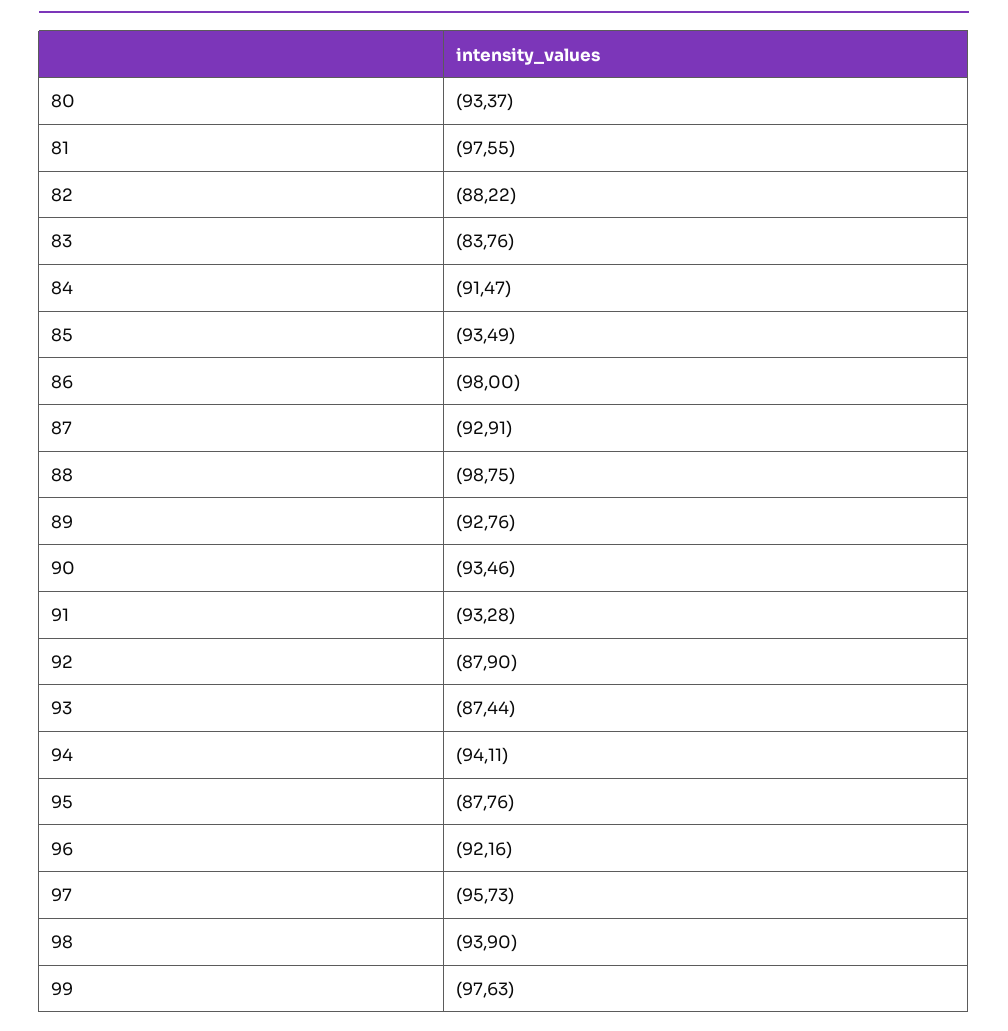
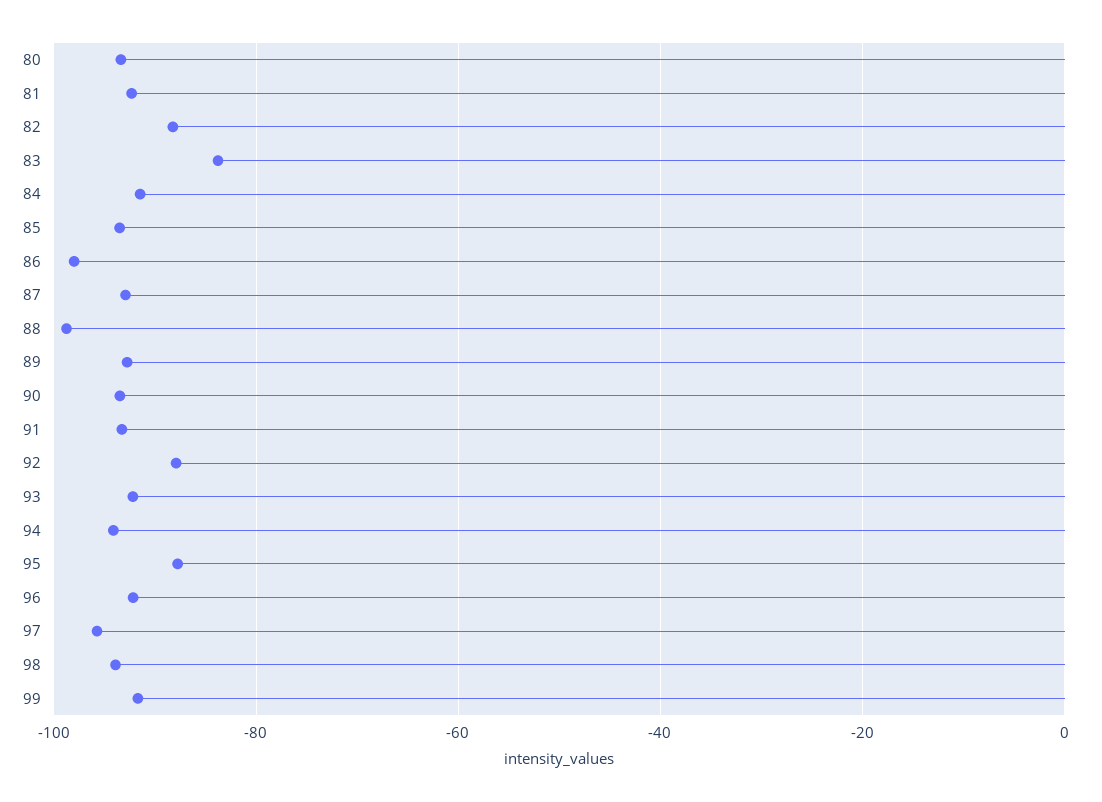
  {
    "80": -93.37,
-   "81": -97.55,
+   "81": -92,
    "82": -88.22,
    "83": -83.76,
    "84": -91.47,
    "85": -93.49,
    "86": -98,
    "87": -92.91,
    "88": -98.75,
    "89": -92.76,
    "90": -93.46,
    "91": -93.28,
    "92": -87.9,
-   "93": -87.44,
+   "93": -92,
    "94": -94.11,
    "95": -87.76,
    "96": -92.16,
    "97": -95.73,
    "98": -93.9,
-   "99": -97.63
+   "99": -92
  }

